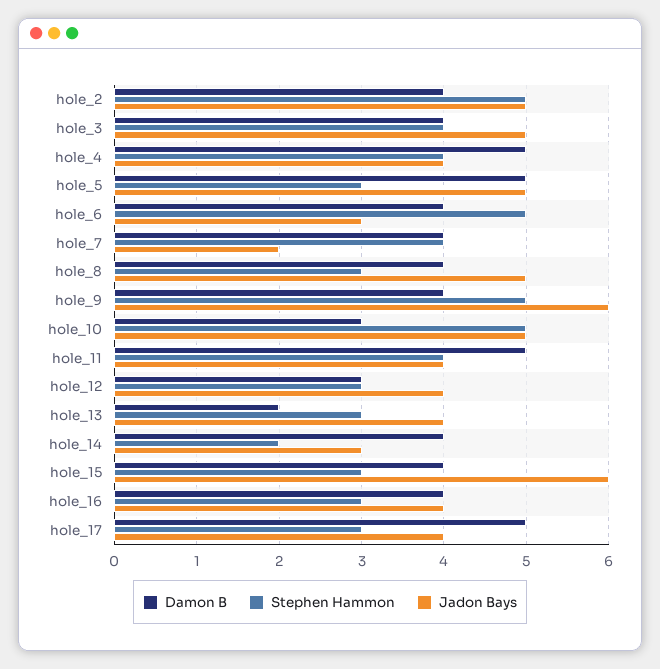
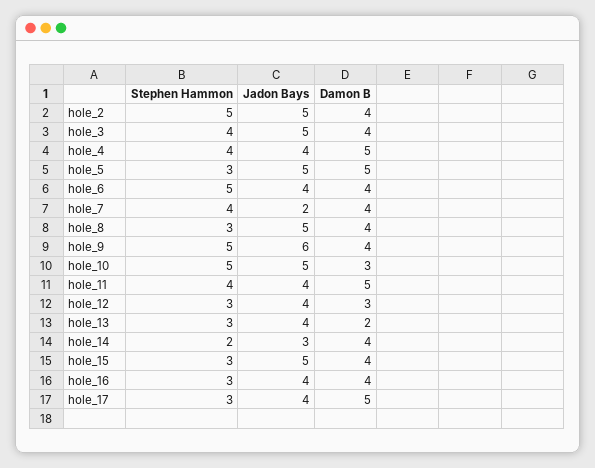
  {
    "Damon B": {
      "hole_2": 4,
      "hole_3": 4,
      "hole_4": 5,
      "hole_5": 5,
      "hole_6": 4,
      "hole_7": 4,
      "hole_8": 4,
      "hole_9": 4,
      "hole_10": 3,
      "hole_11": 5,
      "hole_12": 3,
      "hole_13": 2,
      "hole_14": 4,
      "hole_15": 4,
      "hole_16": 4,
      "hole_17": 5
    },
    "Stephen Hammon": {
      "hole_2": 5,
      "hole_3": 4,
      "hole_4": 4,
      "hole_5": 3,
      "hole_6": 5,
      "hole_7": 4,
      "hole_8": 3,
      "hole_9": 5,
      "hole_10": 5,
      "hole_11": 4,
      "hole_12": 3,
      "hole_13": 3,
      "hole_14": 2,
      "hole_15": 3,
      "hole_16": 3,
      "hole_17": 3
    },
    "Jadon Bays": {
      "hole_2": 5,
      "hole_3": 5,
      "hole_4": 4,
      "hole_5": 5,
-     "hole_6": 3,
+     "hole_6": 4,
      "hole_7": 2,
      "hole_8": 5,
      "hole_9": 6,
      "hole_10": 5,
      "hole_11": 4,
      "hole_12": 4,
      "hole_13": 4,
      "hole_14": 3,
-     "hole_15": 6,
+     "hole_15": 5,
      "hole_16": 4,
      "hole_17": 4
    }
  }

